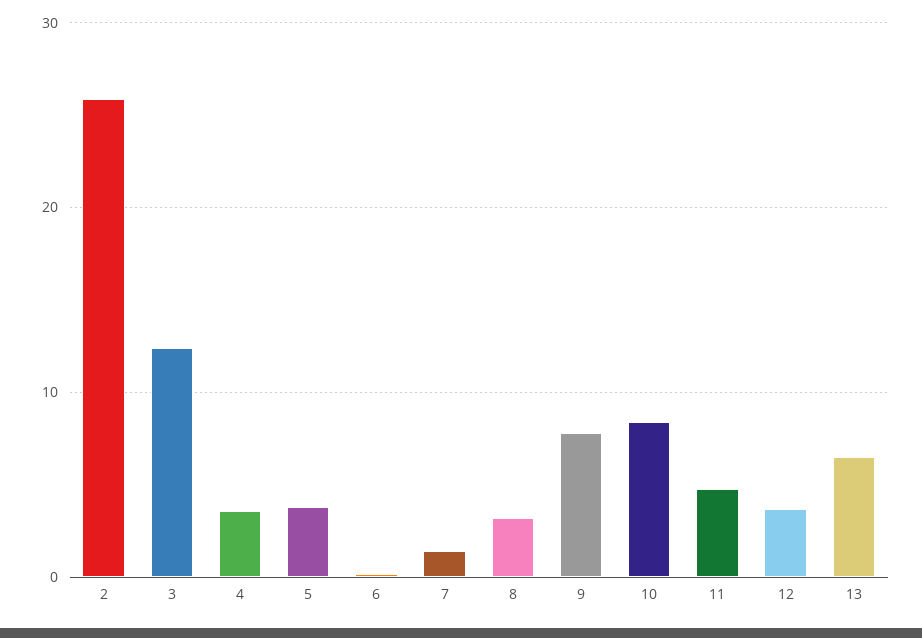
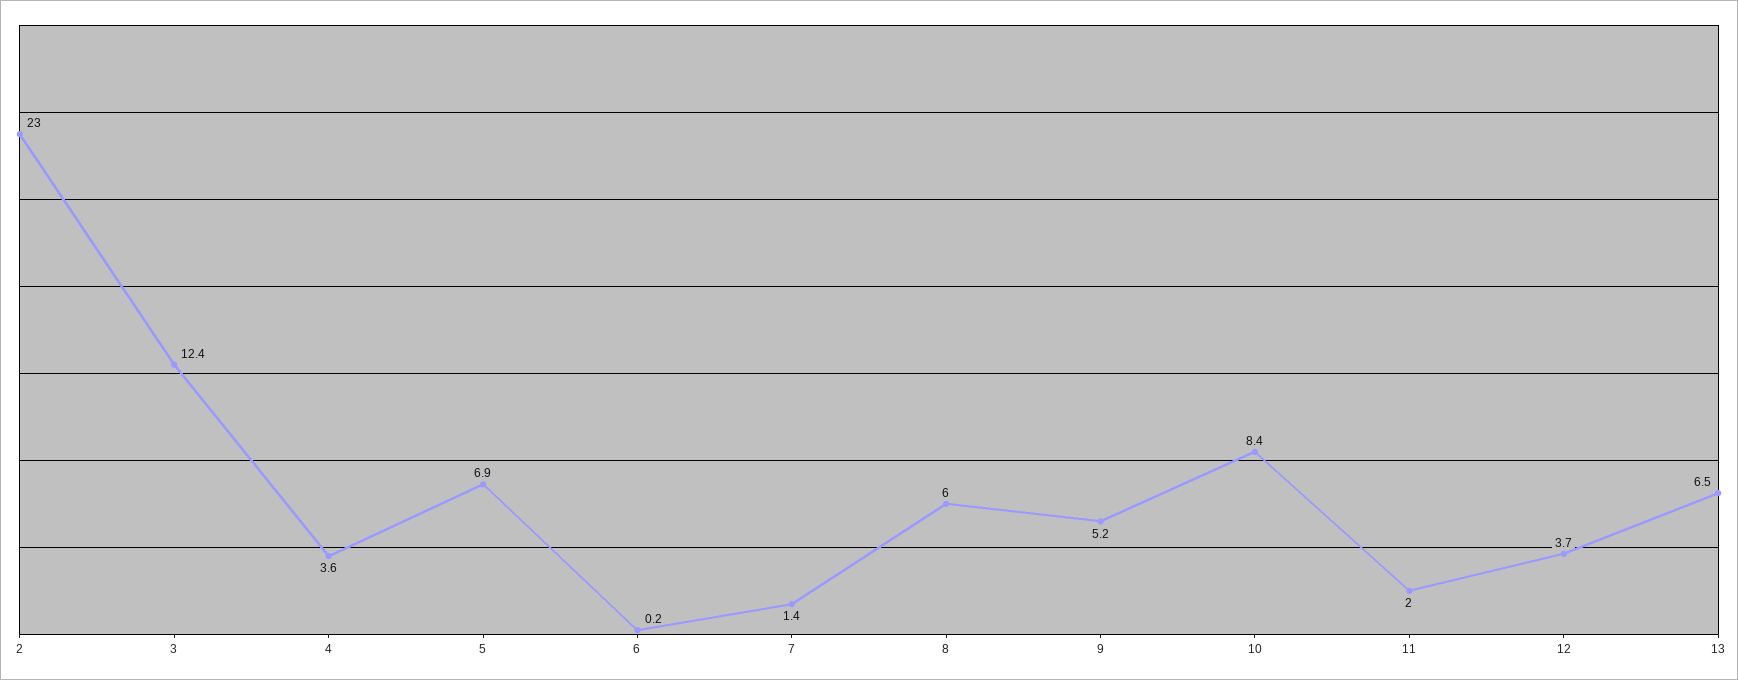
  {
-   "2": 26,
+   "2": 23,
    "3": 12.4,
    "4": 3.6,
-   "5": 4,
+   "5": 6.9,
    "6": 0.2,
    "7": 1.4,
-   "8": 3,
+   "8": 6,
-   "9": 8,
+   "9": 5.2,
    "10": 8.4,
-   "11": 5,
+   "11": 2,
    "12": 3.7,
    "13": 6.5
  }

